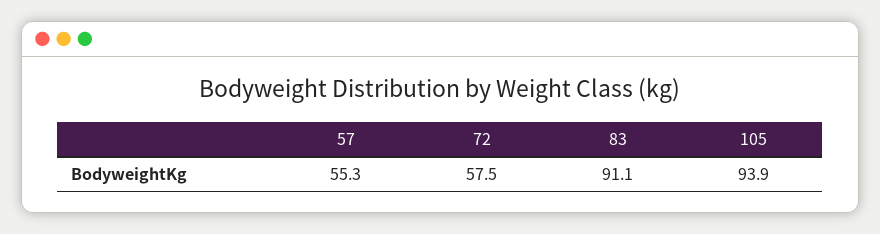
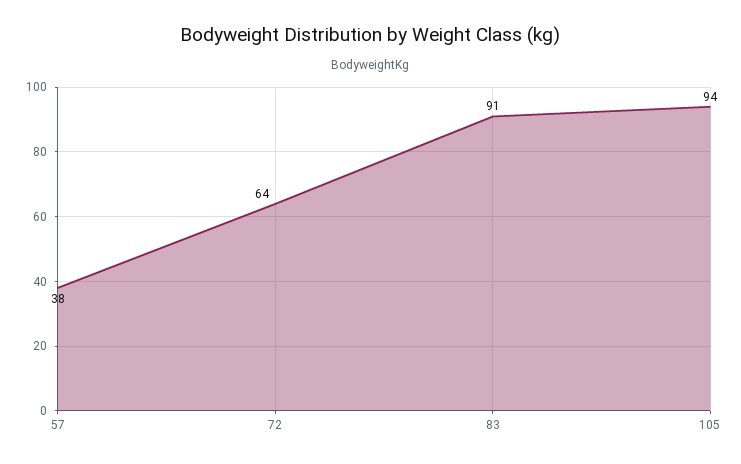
  {
-   "57": 55.3,
+   "57": 38,
-   "72": 57.5,
+   "72": 64,
    "83": 91.1,
    "105": 93.9
  }

